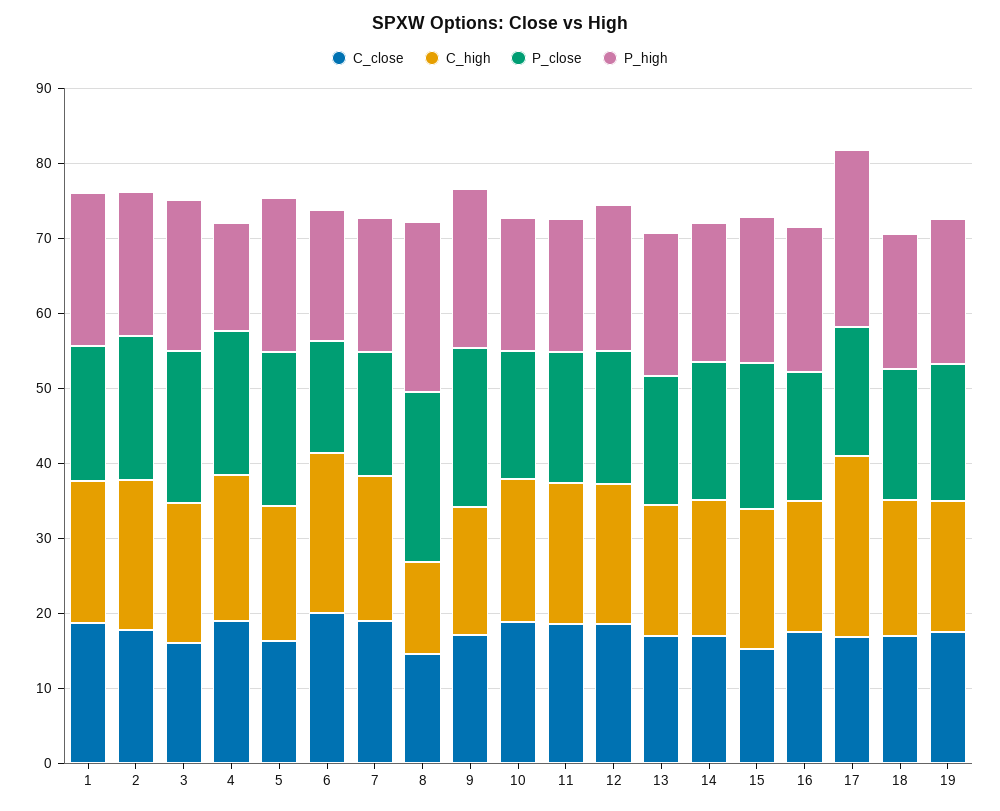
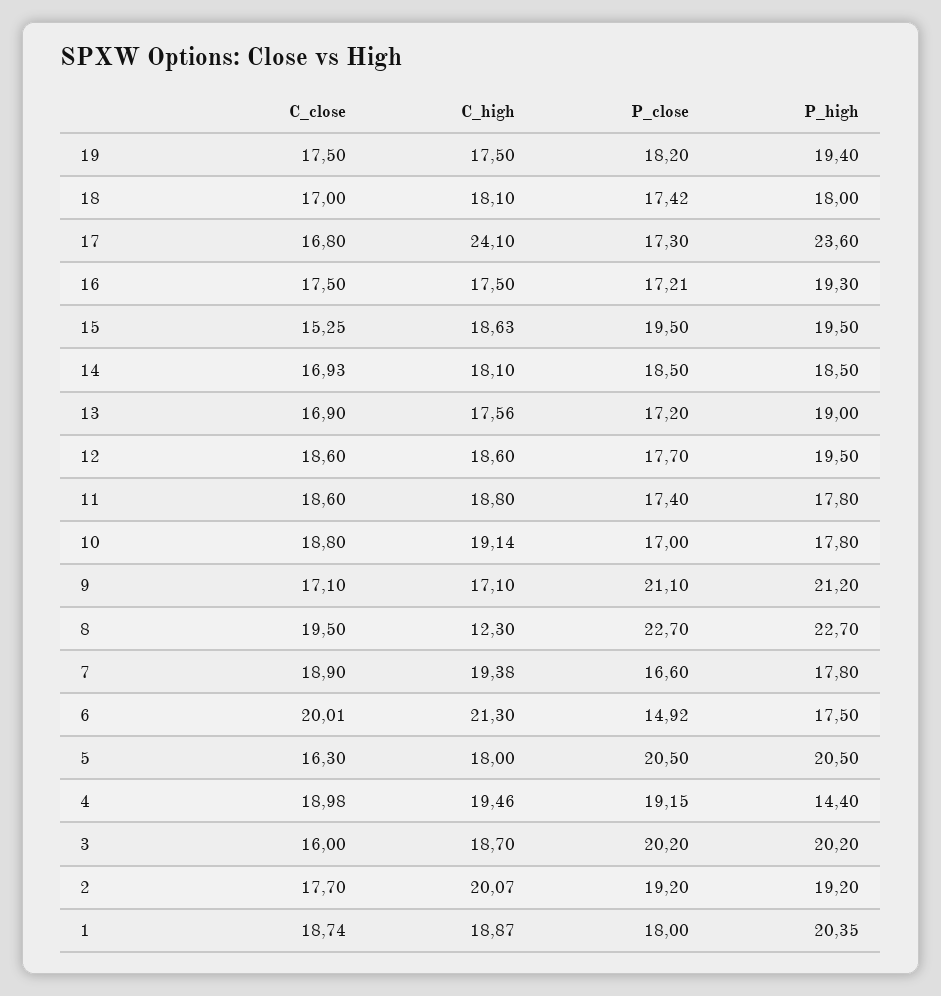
  {
    "C_close": {
      "1": 18.74,
      "2": 17.7,
      "3": 16,
      "4": 18.98,
      "5": 16.3,
      "6": 20.01,
      "7": 18.9,
-     "8": 14,
+     "8": 19.5,
      "9": 17.1,
      "10": 18.8,
      "11": 18.6,
      "12": 18.6,
      "13": 16.9,
      "14": 16.93,
      "15": 15.25,
      "16": 17.5,
      "17": 16.8,
      "18": 17,
      "19": 17.5
    },
    "C_high": {
      "1": 18.87,
      "2": 20.07,
      "3": 18.7,
      "4": 19.46,
      "5": 18,
      "6": 21.3,
      "7": 19.38,
      "8": 12.3,
      "9": 17.1,
      "10": 19.14,
      "11": 18.8,
      "12": 18.6,
      "13": 17.56,
      "14": 18.1,
      "15": 18.63,
      "16": 17.5,
      "17": 24.1,
      "18": 18.1,
      "19": 17.5
    },
    "P_close": {
      "1": 18,
      "2": 19.2,
      "3": 20.2,
      "4": 19.15,
      "5": 20.5,
      "6": 14.92,
      "7": 16.6,
      "8": 22.7,
      "9": 21.1,
      "10": 17,
      "11": 17.4,
      "12": 17.7,
      "13": 17.2,
      "14": 18.5,
      "15": 19.5,
      "16": 17.21,
      "17": 17.3,
      "18": 17.42,
      "19": 18.2
    },
    "P_high": {
      "1": 20.35,
      "2": 19.2,
      "3": 20.2,
      "4": 14.4,
      "5": 20.5,
      "6": 17.5,
      "7": 17.8,
      "8": 22.7,
      "9": 21.2,
      "10": 17.8,
      "11": 17.8,
      "12": 19.5,
      "13": 19,
      "14": 18.5,
      "15": 19.5,
      "16": 19.3,
      "17": 23.6,
      "18": 18,
      "19": 19.4
    }
  }

